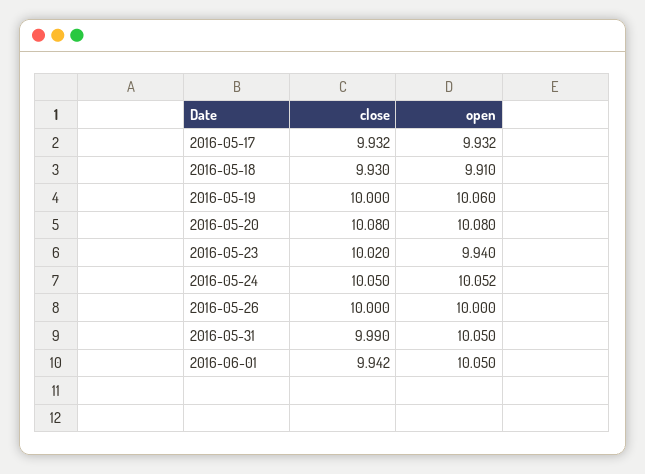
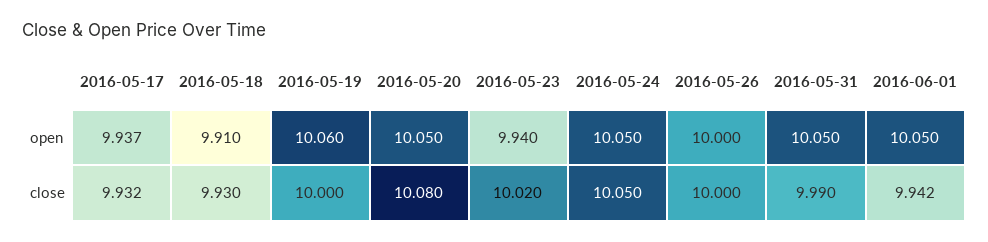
  {
    "close": {
      "2016-05-17": 9.932,
      "2016-05-18": 9.93,
      "2016-05-19": 10,
      "2016-05-20": 10.08,
      "2016-05-23": 10.02,
      "2016-05-24": 10.05,
      "2016-05-26": 10,
      "2016-05-31": 9.99,
      "2016-06-01": 9.942
    },
    "open": {
-     "2016-05-17": 9.932,
+     "2016-05-17": 9.937,
      "2016-05-18": 9.91,
      "2016-05-19": 10.06,
-     "2016-05-20": 10.08,
+     "2016-05-20": 10.05,
      "2016-05-23": 9.94,
-     "2016-05-24": 10.052,
+     "2016-05-24": 10.05,
      "2016-05-26": 10,
      "2016-05-31": 10.05,
      "2016-06-01": 10.05
    }
  }

